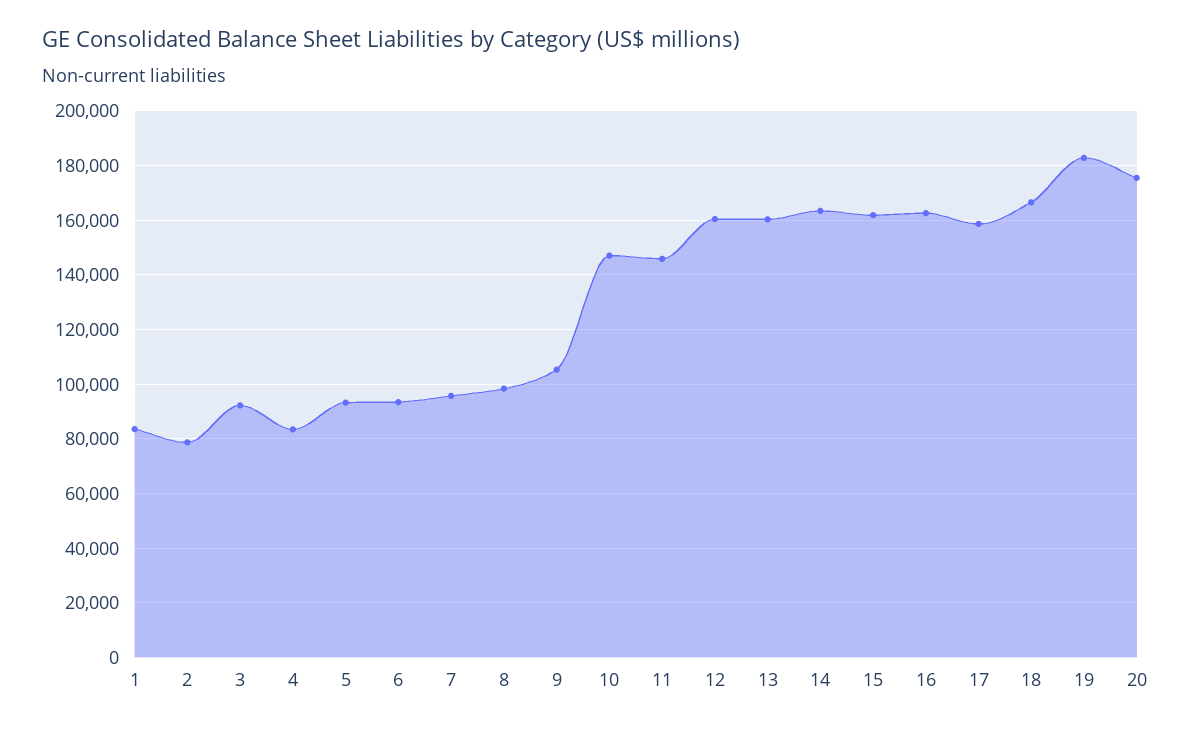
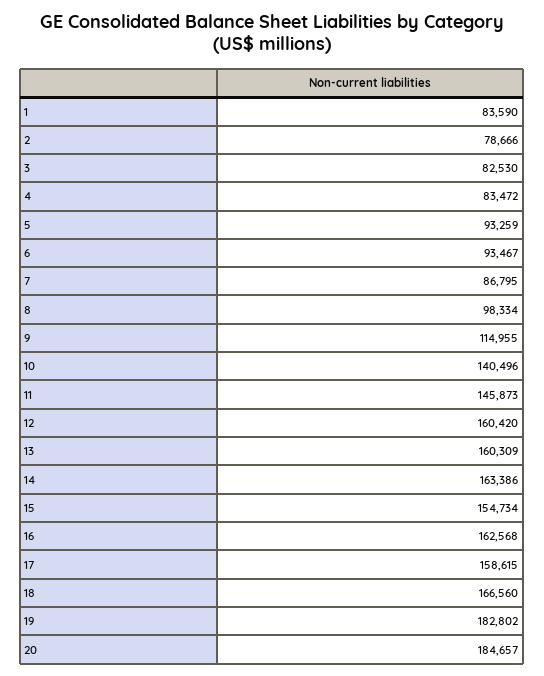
  {
    "1": 83590,
    "2": 78666,
-   "3": 92500,
+   "3": 82530,
    "4": 83472,
    "5": 93259,
    "6": 93467,
-   "7": 95000,
+   "7": 86795,
    "8": 98334,
-   "9": 105000,
+   "9": 114955,
-   "10": 147500,
+   "10": 140496,
    "11": 145873,
    "12": 160420,
    "13": 160309,
    "14": 163386,
-   "15": 162500,
+   "15": 154734,
    "16": 162568,
    "17": 158615,
    "18": 166560,
    "19": 182802,
-   "20": 175000
+   "20": 184657
  }

